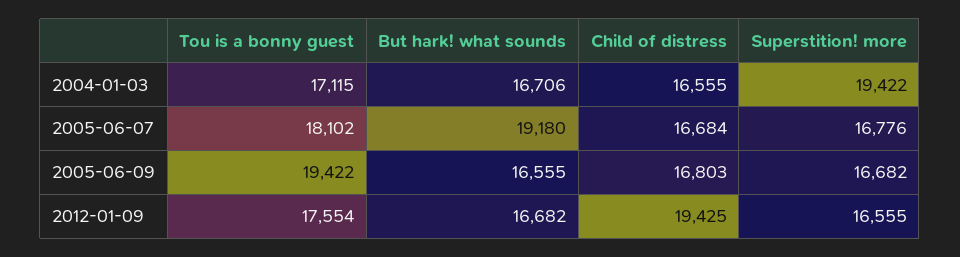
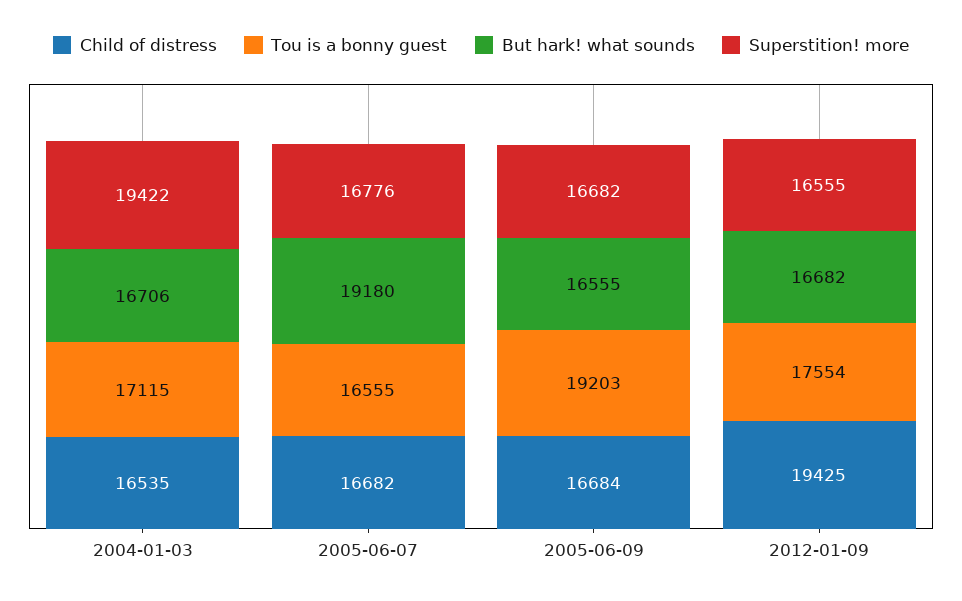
  {
    "Tou is a bonny guest": {
      "2004-01-03": 17115,
-     "2005-06-07": 18102,
+     "2005-06-07": 16555,
-     "2005-06-09": 19422,
+     "2005-06-09": 19203,
      "2012-01-09": 17554
    },
    "But hark! what sounds": {
      "2004-01-03": 16706,
      "2005-06-07": 19180,
      "2005-06-09": 16555,
      "2012-01-09": 16682
    },
    "Child of distress": {
-     "2004-01-03": 16555,
+     "2004-01-03": 16535,
-     "2005-06-07": 16684,
+     "2005-06-07": 16682,
-     "2005-06-09": 16803,
+     "2005-06-09": 16684,
      "2012-01-09": 19425
    },
    "Superstition! more": {
      "2004-01-03": 19422,
      "2005-06-07": 16776,
      "2005-06-09": 16682,
      "2012-01-09": 16555
    }
  }

